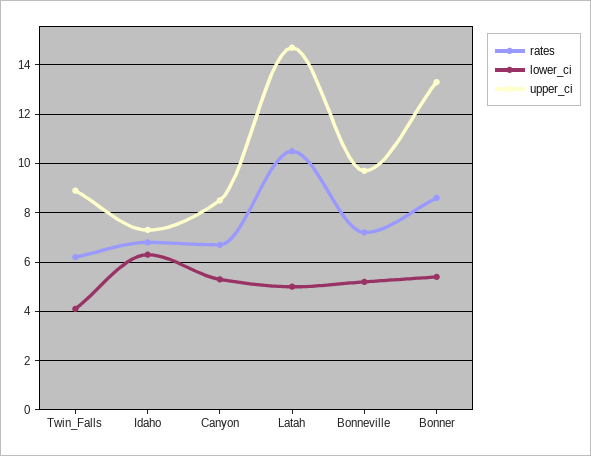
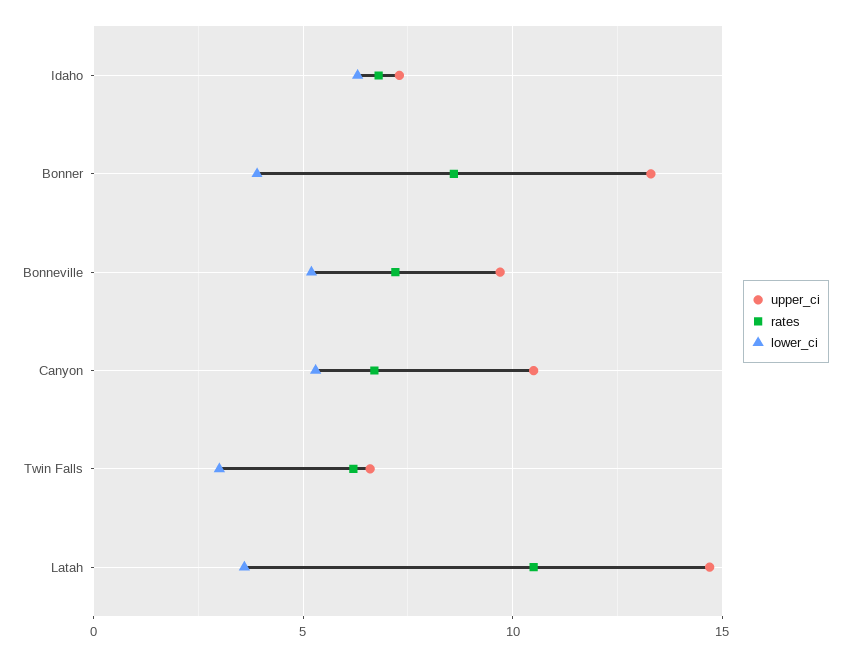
  {
    "rates": {
      "Twin_Falls": 6,
      "Idaho": 7,
      "Canyon": 6.5,
      "Latah": 10.5,
      "Bonneville": 7,
      "Bonner": 8.5
    },
    "lower_ci": {
-     "Twin_Falls": 4,
+     "Twin_Falls": 3,
      "Idaho": 6.5,
      "Canyon": 5.5,
-     "Latah": 5,
+     "Latah": 3.5,
      "Bonneville": 5,
-     "Bonner": 5.5
+     "Bonner": 4
    },
    "upper_ci": {
-     "Twin_Falls": 9,
+     "Twin_Falls": 6.5,
      "Idaho": 7.5,
-     "Canyon": 8.5,
+     "Canyon": 10.5,
      "Latah": 14.5,
      "Bonneville": 9.5,
      "Bonner": 13.5
    }
  }

